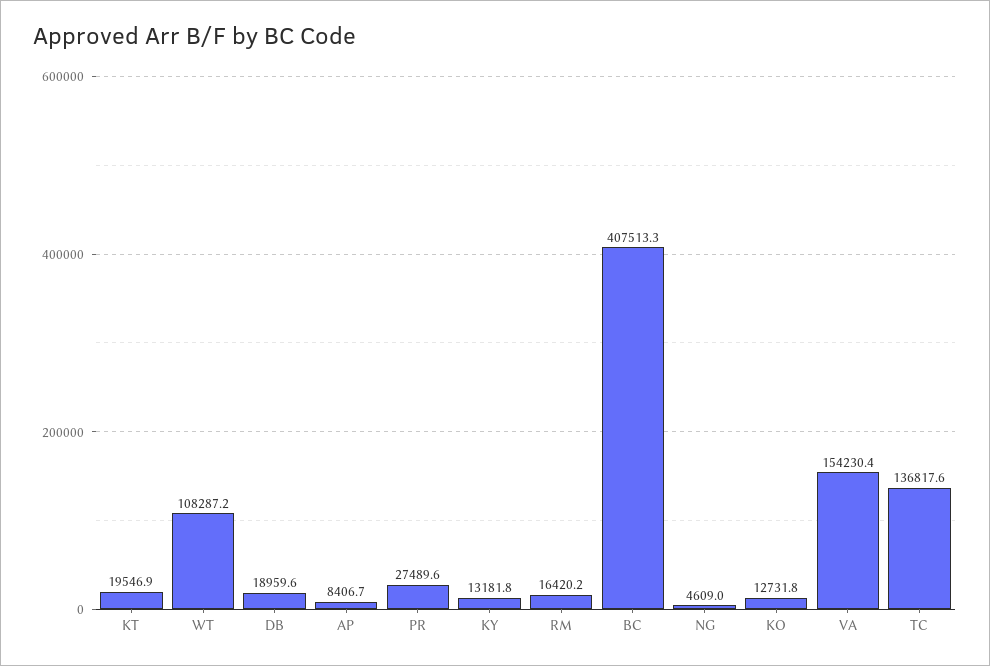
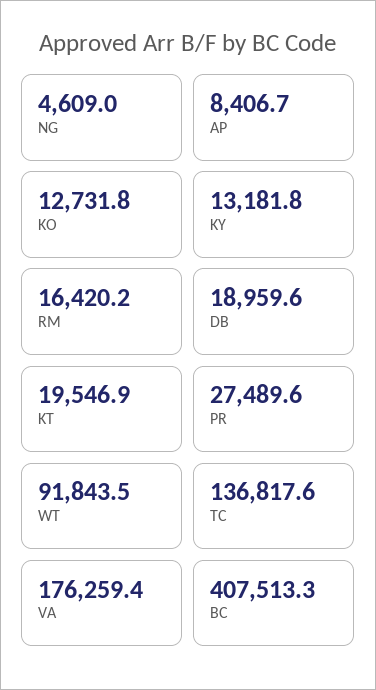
  {
    "KT": 19546.9,
-   "WT": 108287.2,
+   "WT": 91843.5,
    "DB": 18959.6,
    "AP": 8406.7,
    "PR": 27489.6,
    "KY": 13181.8,
    "RM": 16420.2,
    "BC": 407513.3,
    "NG": 4609,
    "KO": 12731.8,
-   "VA": 154230.4,
+   "VA": 176259.4,
    "TC": 136817.6
  }

